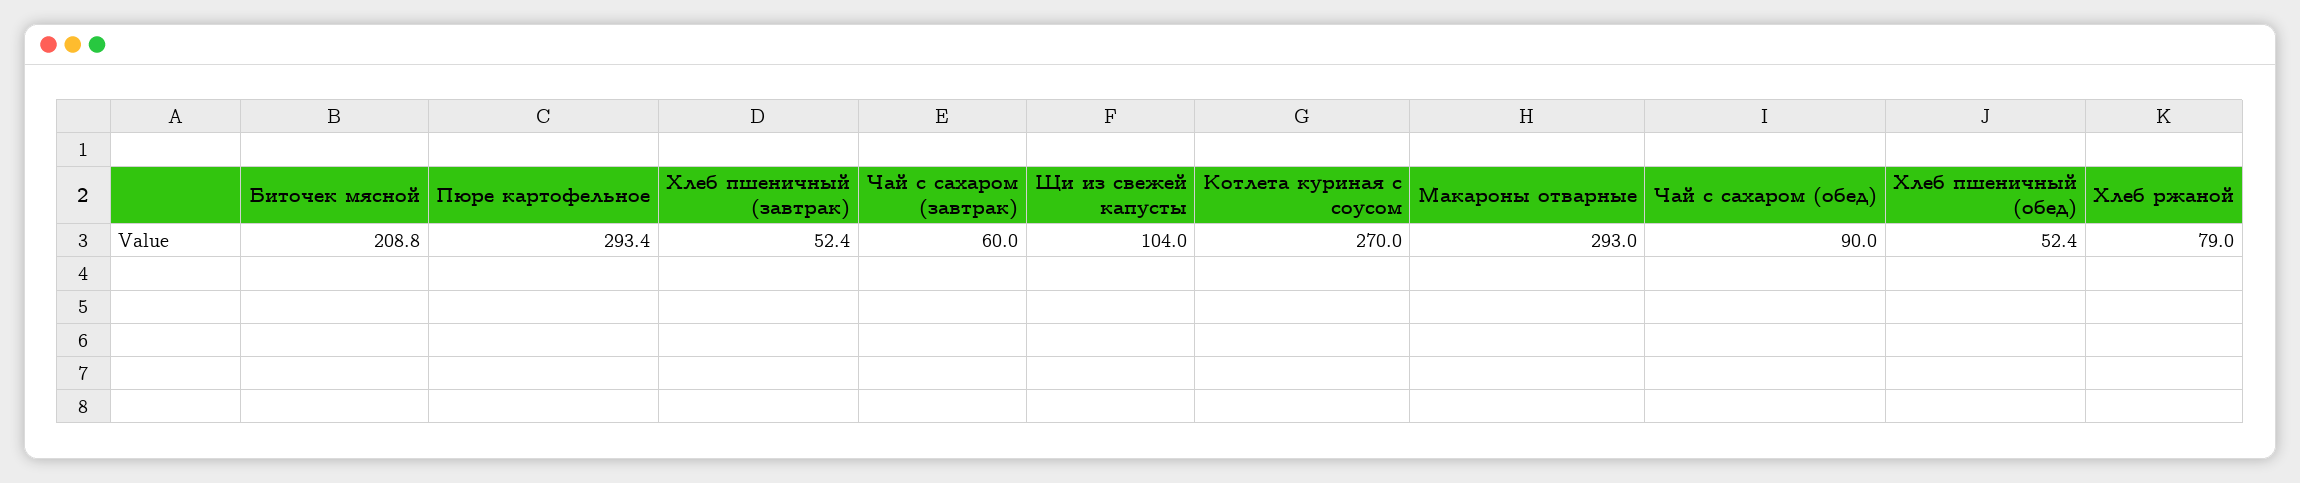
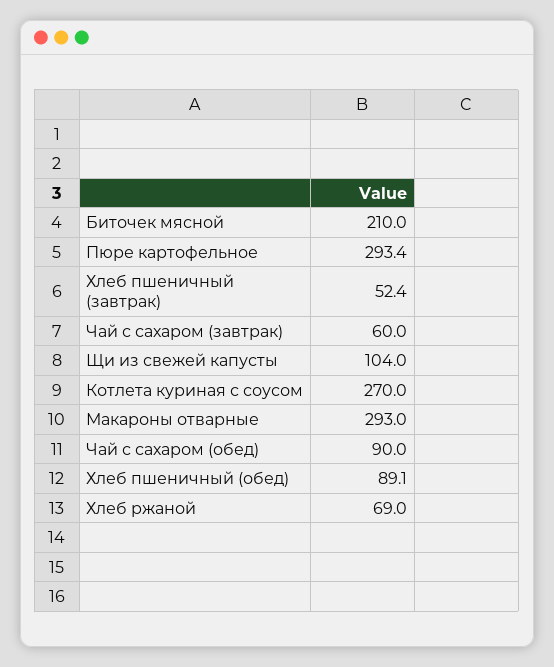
  {
-   "Биточек мясной": 208.8,
+   "Биточек мясной": 210,
    "Пюре картофельное": 293.4,
    "Хлеб пшеничный (завтрак)": 52.4,
    "Чай с сахаром (завтрак)": 60,
    "Щи из свежей капусты": 104,
    "Котлета куриная с соусом": 270,
    "Макароны отварные": 293,
    "Чай с сахаром (обед)": 90,
-   "Хлеб пшеничный (обед)": 52.4,
+   "Хлеб пшеничный (обед)": 89.1,
-   "Хлеб ржаной": 79
+   "Хлеб ржаной": 69
  }

